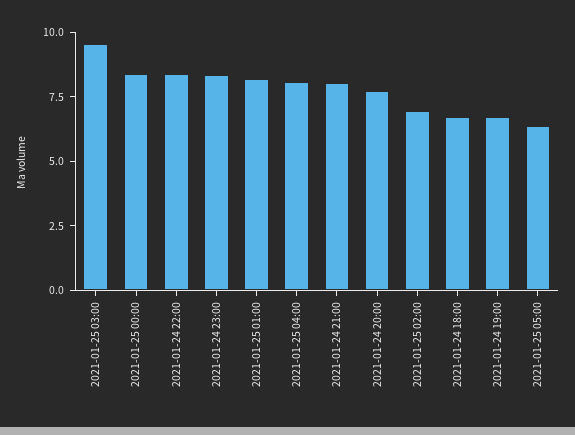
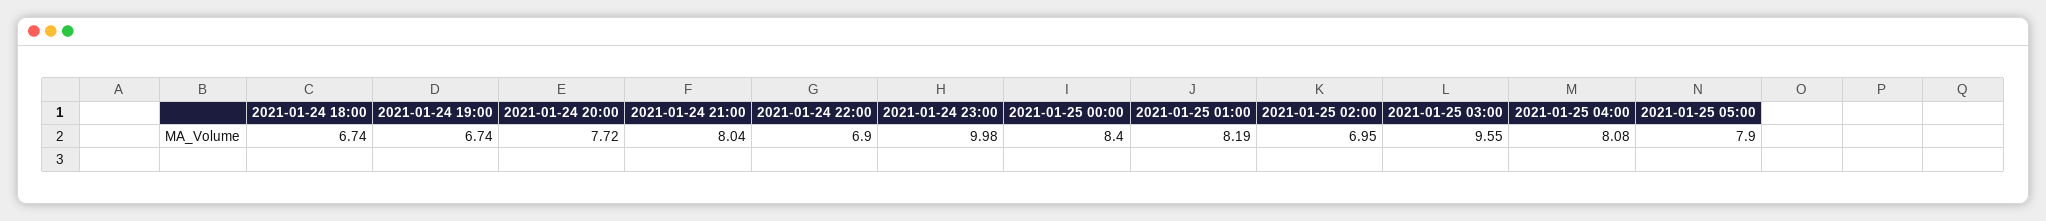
  {
    "2021-01-25 03:00": 9.55,
    "2021-01-25 00:00": 8.4,
-   "2021-01-24 22:00": 8.5,
+   "2021-01-24 22:00": 6.9,
-   "2021-01-24 23:00": 8.5,
+   "2021-01-24 23:00": 9.98,
    "2021-01-25 01:00": 8.19,
    "2021-01-25 04:00": 8.08,
    "2021-01-24 21:00": 8.04,
    "2021-01-24 20:00": 7.72,
    "2021-01-25 02:00": 6.95,
    "2021-01-24 18:00": 6.74,
    "2021-01-24 19:00": 6.74,
-   "2021-01-25 05:00": 6.5
+   "2021-01-25 05:00": 7.9
  }

